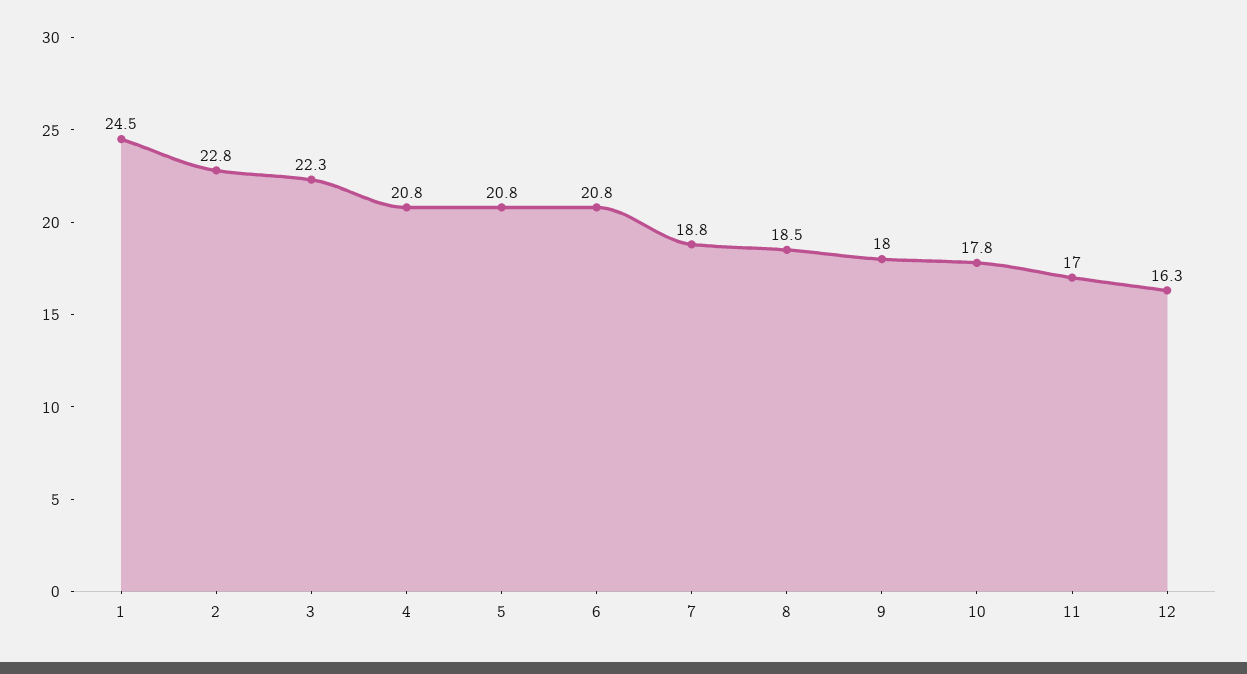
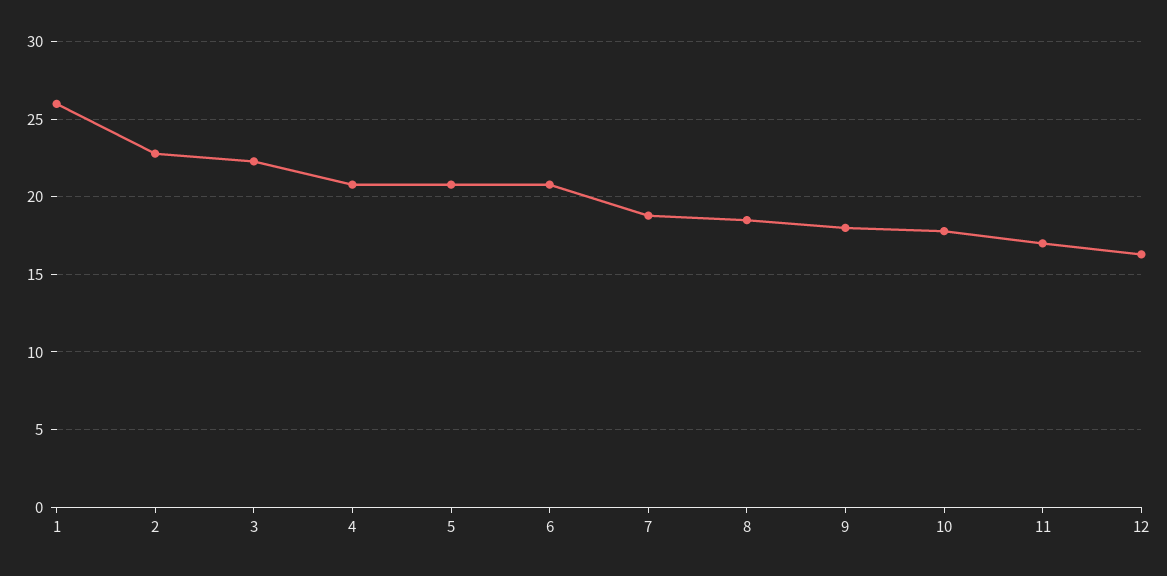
  {
-   "1": 24.5,
+   "1": 26,
    "2": 22.8,
    "3": 22.3,
    "4": 20.8,
    "5": 20.8,
    "6": 20.8,
    "7": 18.8,
    "8": 18.5,
    "9": 18,
    "10": 17.8,
    "11": 17,
    "12": 16.3
  }

